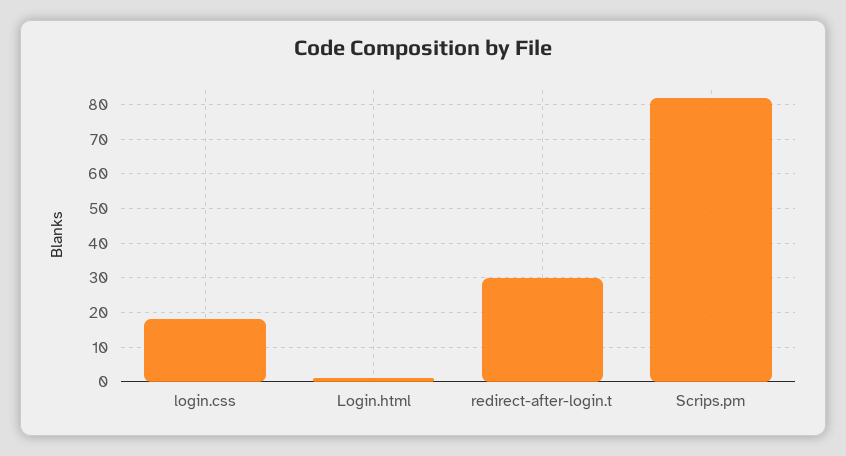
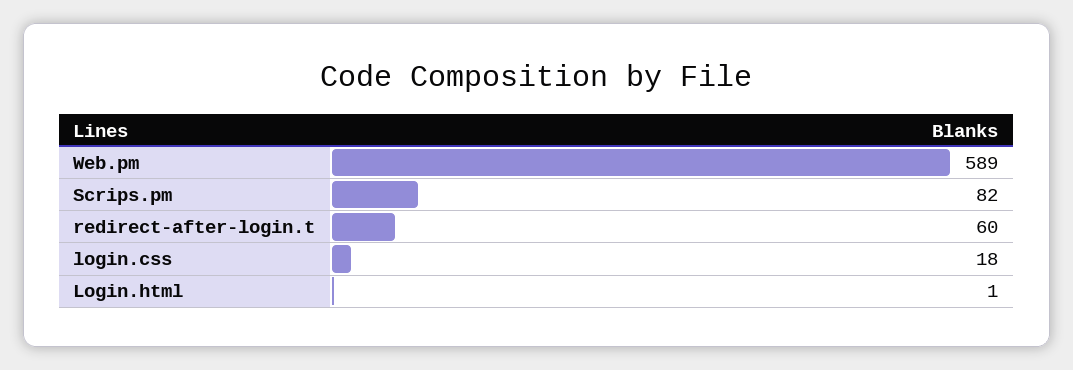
  {
    "login.css": 18,
    "Login.html": 1,
-   "redirect-after-login.t": 30,
+   "redirect-after-login.t": 60,
-   "Scrips.pm": 82
+   "Scrips.pm": 82,
+   "Web.pm": 589
  }

